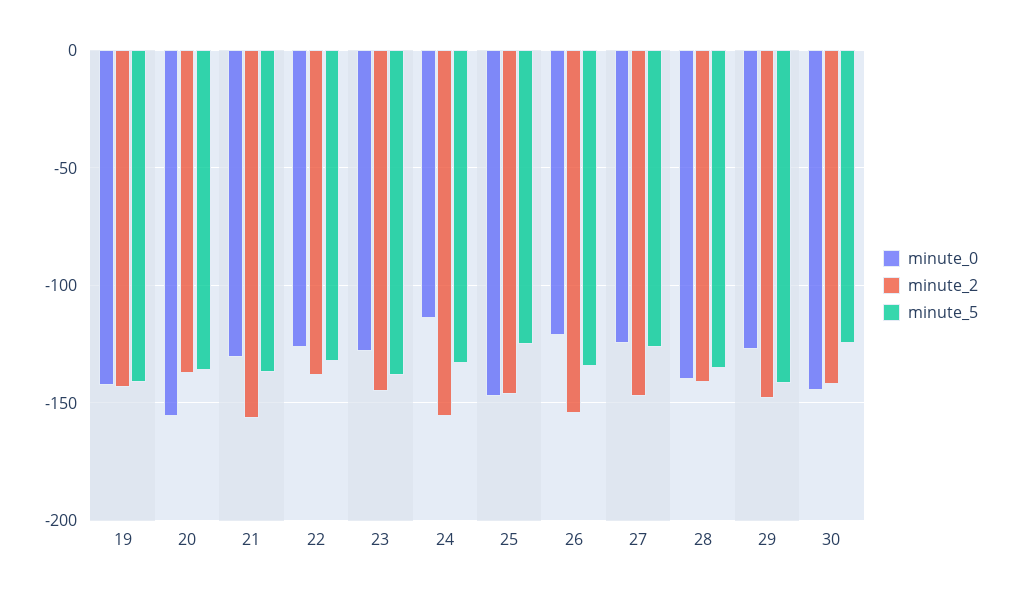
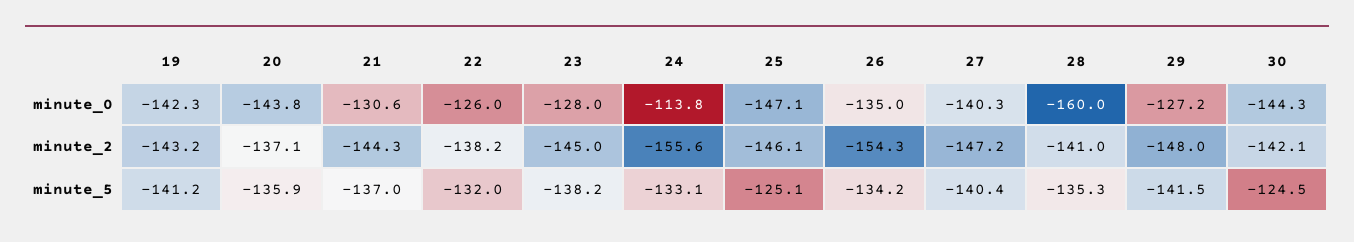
  {
    "minute_0": {
      "19": -142.3,
-     "20": -155,
+     "20": -143.8,
      "21": -130.6,
      "22": -126,
      "23": -128,
      "24": -113.8,
      "25": -147.1,
-     "26": -120,
+     "26": -135,
-     "27": -125,
+     "27": -140.3,
-     "28": -140,
+     "28": -160,
      "29": -127.2,
      "30": -144.3
    },
    "minute_2": {
      "19": -143.2,
      "20": -137.1,
-     "21": -155,
+     "21": -144.3,
      "22": -138.2,
      "23": -145,
      "24": -155.6,
      "25": -146.1,
      "26": -154.3,
      "27": -147.2,
      "28": -141,
      "29": -148,
      "30": -142.1
    },
    "minute_5": {
      "19": -141.2,
      "20": -135.9,
      "21": -137,
      "22": -132,
      "23": -138.2,
      "24": -133.1,
      "25": -125.1,
      "26": -134.2,
-     "27": -125,
+     "27": -140.4,
      "28": -135.3,
      "29": -141.5,
      "30": -124.5
    }
  }

